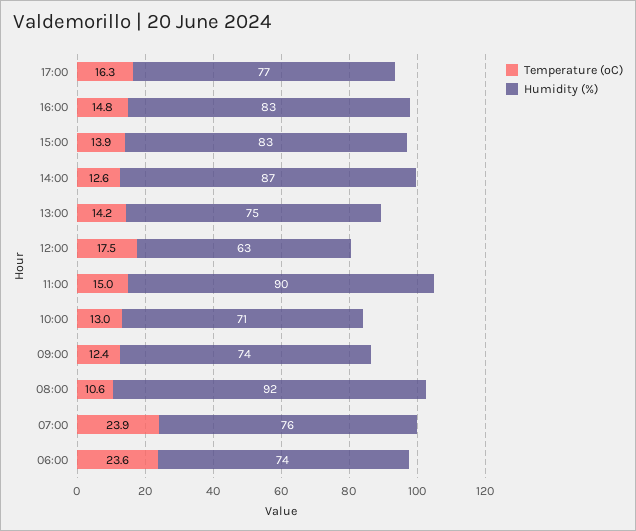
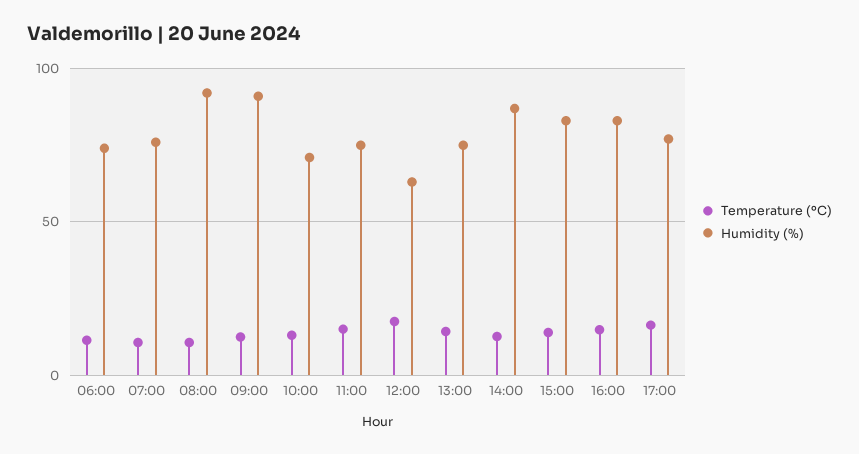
  {
    "Temperature (ºC)": {
      "17:00": 16.3,
      "16:00": 14.8,
      "15:00": 13.9,
      "14:00": 12.6,
      "13:00": 14.2,
      "12:00": 17.5,
      "11:00": 15,
      "10:00": 13,
      "09:00": 12.4,
      "08:00": 10.6,
-     "07:00": 23.9,
+     "07:00": 10,
-     "06:00": 23.6
+     "06:00": 10
    },
    "Humidity (%)": {
      "17:00": 77,
      "16:00": 83,
      "15:00": 83,
      "14:00": 87,
      "13:00": 75,
      "12:00": 63,
-     "11:00": 90,
+     "11:00": 75,
      "10:00": 71,
-     "09:00": 74,
+     "09:00": 90,
      "08:00": 92,
      "07:00": 76,
      "06:00": 74
    }
  }

